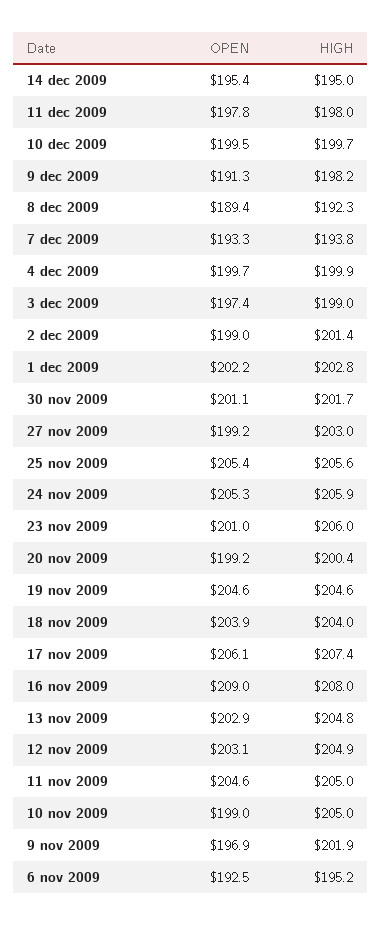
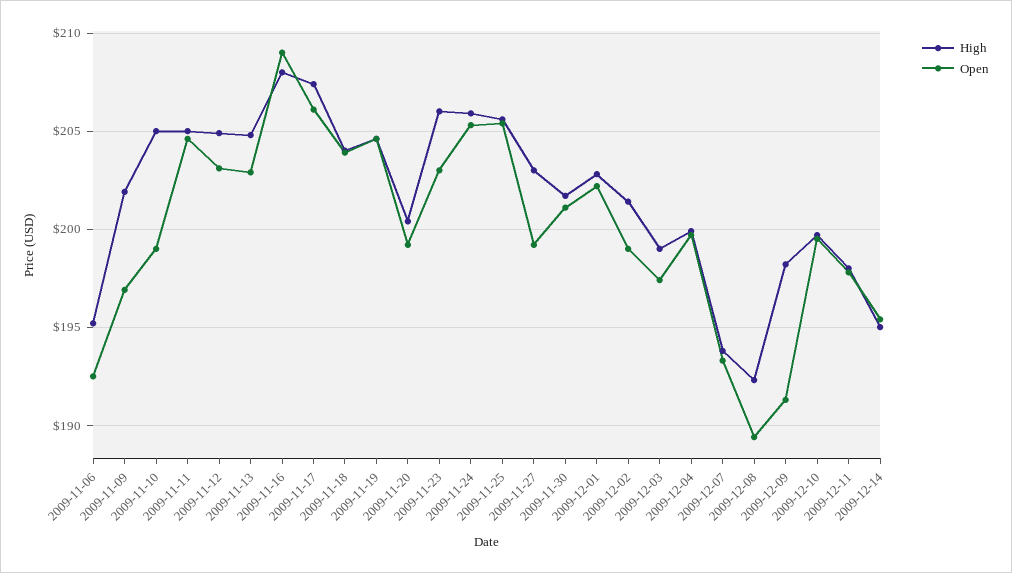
  {
    "OPEN": {
      "14 dec 2009": 195.4,
      "11 dec 2009": 197.8,
      "10 dec 2009": 199.5,
      "9 dec 2009": 191.3,
      "8 dec 2009": 189.4,
      "7 dec 2009": 193.3,
      "4 dec 2009": 199.7,
      "3 dec 2009": 197.4,
      "2 dec 2009": 199,
      "1 dec 2009": 202.2,
      "30 nov 2009": 201.1,
      "27 nov 2009": 199.2,
      "25 nov 2009": 205.4,
      "24 nov 2009": 205.3,
-     "23 nov 2009": 201,
+     "23 nov 2009": 203,
      "20 nov 2009": 199.2,
      "19 nov 2009": 204.6,
      "18 nov 2009": 203.9,
      "17 nov 2009": 206.1,
      "16 nov 2009": 209,
      "13 nov 2009": 202.9,
      "12 nov 2009": 203.1,
      "11 nov 2009": 204.6,
      "10 nov 2009": 199,
      "9 nov 2009": 196.9,
      "6 nov 2009": 192.5
    },
    "HIGH": {
      "14 dec 2009": 195,
      "11 dec 2009": 198,
      "10 dec 2009": 199.7,
      "9 dec 2009": 198.2,
      "8 dec 2009": 192.3,
      "7 dec 2009": 193.8,
      "4 dec 2009": 199.9,
      "3 dec 2009": 199,
      "2 dec 2009": 201.4,
      "1 dec 2009": 202.8,
      "30 nov 2009": 201.7,
      "27 nov 2009": 203,
      "25 nov 2009": 205.6,
      "24 nov 2009": 205.9,
      "23 nov 2009": 206,
      "20 nov 2009": 200.4,
      "19 nov 2009": 204.6,
      "18 nov 2009": 204,
      "17 nov 2009": 207.4,
      "16 nov 2009": 208,
      "13 nov 2009": 204.8,
      "12 nov 2009": 204.9,
      "11 nov 2009": 205,
      "10 nov 2009": 205,
      "9 nov 2009": 201.9,
      "6 nov 2009": 195.2
    }
  }

